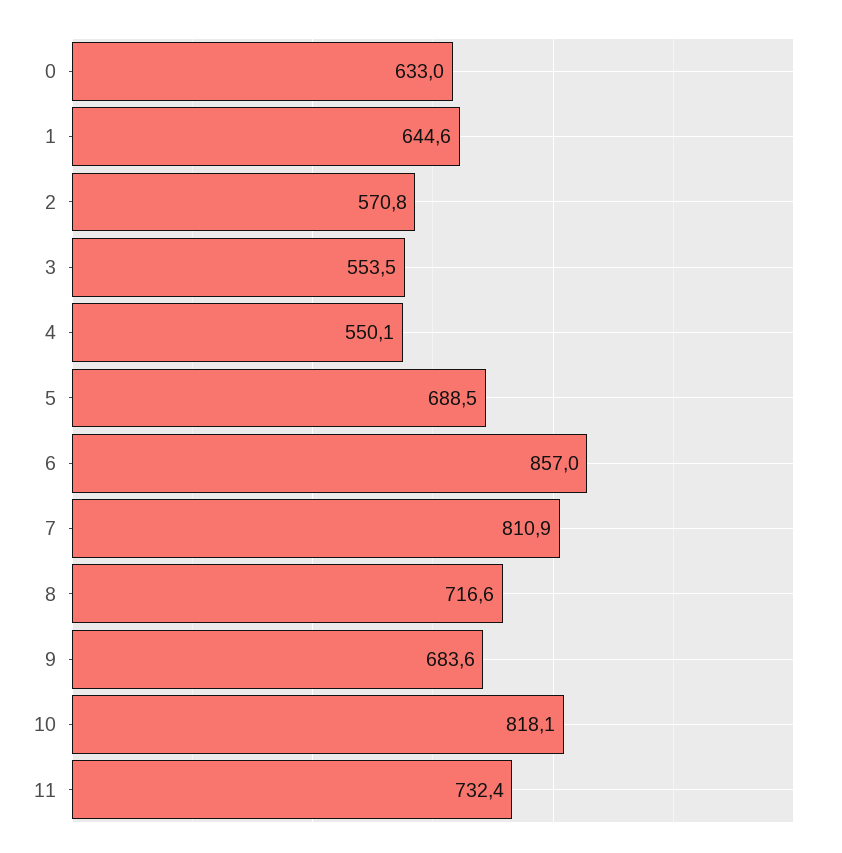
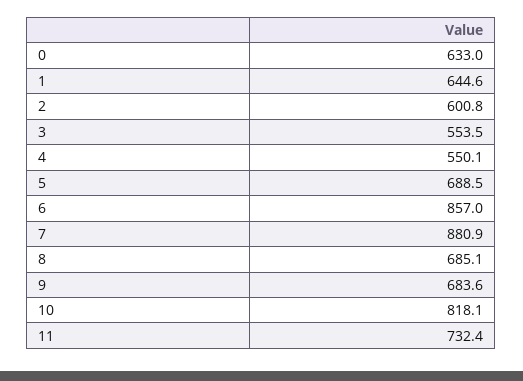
  {
    "0": 633,
    "1": 644.6,
-   "2": 570.8,
+   "2": 600.8,
    "3": 553.5,
    "4": 550.1,
    "5": 688.5,
    "6": 857,
-   "7": 810.9,
+   "7": 880.9,
-   "8": 716.6,
+   "8": 685.1,
    "9": 683.6,
    "10": 818.1,
    "11": 732.4
  }

